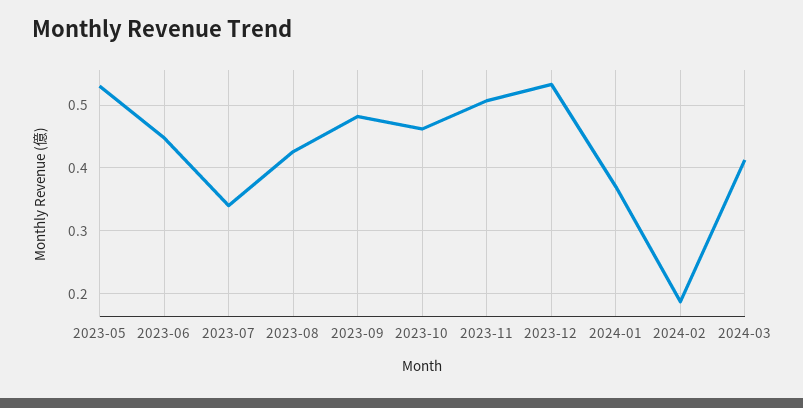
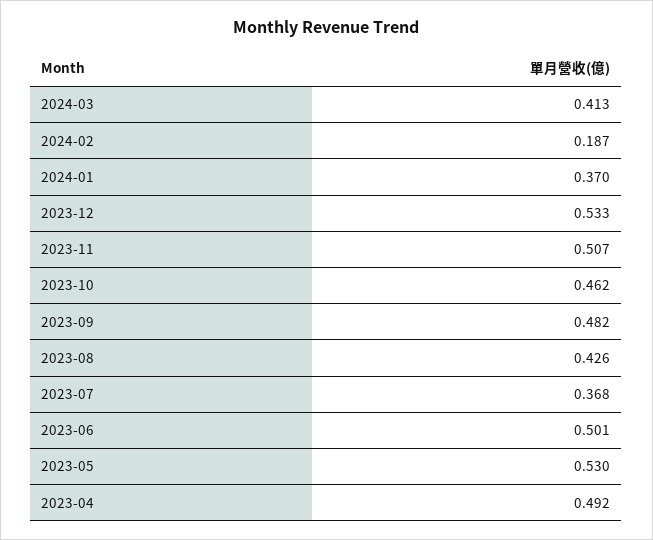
  {
    "2023-05": 0.53,
-   "2023-06": 0.45,
+   "2023-06": 0.501,
-   "2023-07": 0.34,
+   "2023-07": 0.368,
    "2023-08": 0.426,
    "2023-09": 0.482,
    "2023-10": 0.462,
    "2023-11": 0.507,
    "2023-12": 0.533,
    "2024-01": 0.37,
    "2024-02": 0.187,
-   "2024-03": 0.413
+   "2024-03": 0.413,
+   "2023-04": 0.492
  }

